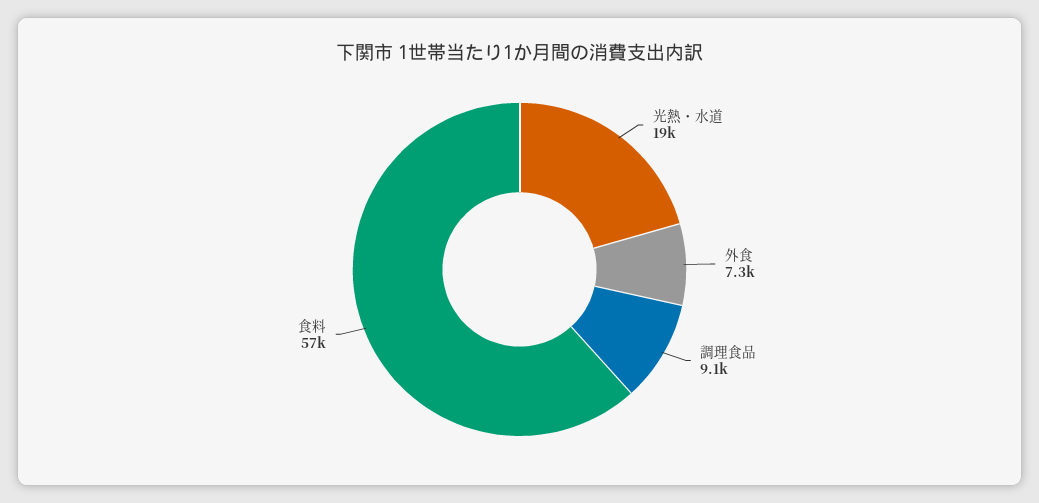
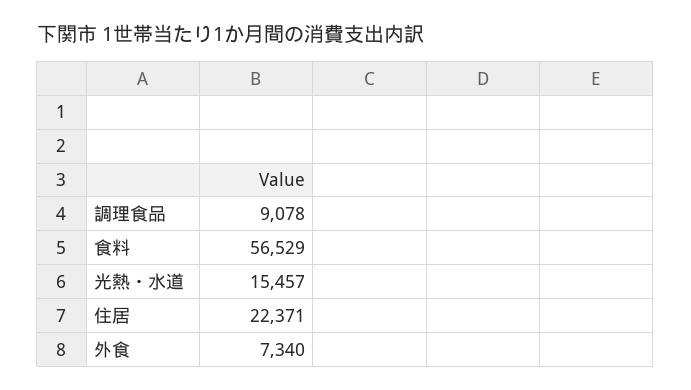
  {
-   "光熱・水道": 19000,
+   "光熱・水道": 15457,
    "外食": 7340,
    "調理食品": 9078,
-   "食料": 56529
+   "食料": 56529,
+   "住居": 22371
  }

